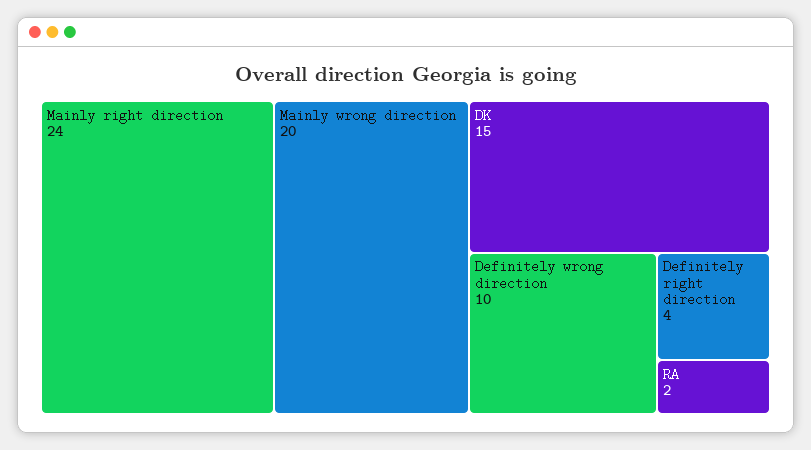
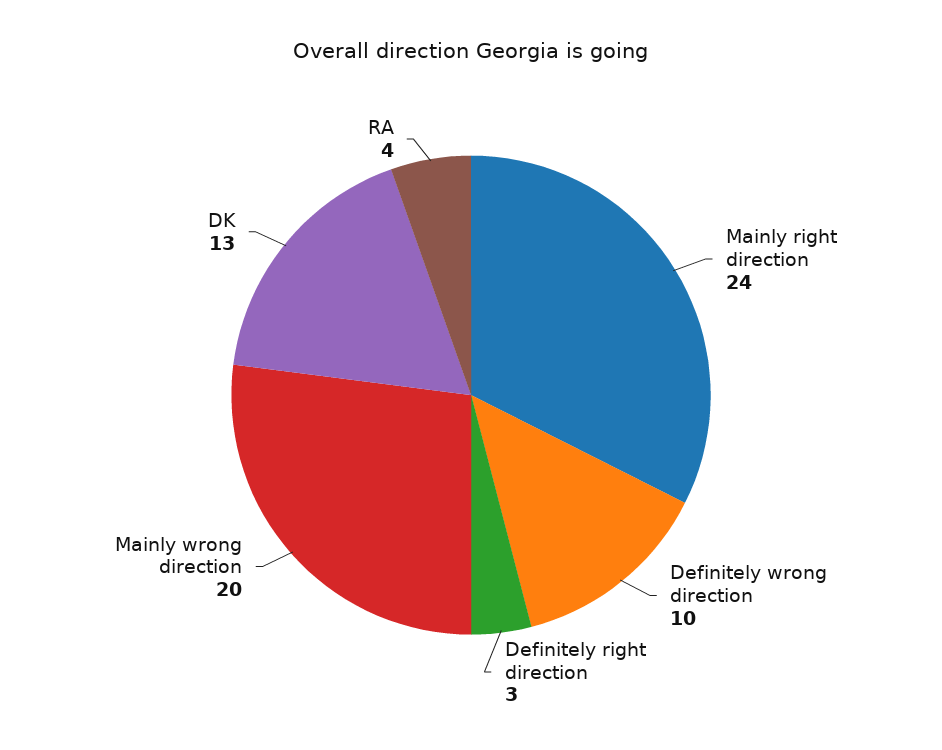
  {
    "Mainly right direction": 24,
    "Mainly wrong direction": 20,
-   "DK": 15,
+   "DK": 13,
    "Definitely wrong direction": 10,
-   "Definitely right direction": 4,
+   "Definitely right direction": 3,
-   "RA": 2
+   "RA": 4
  }

